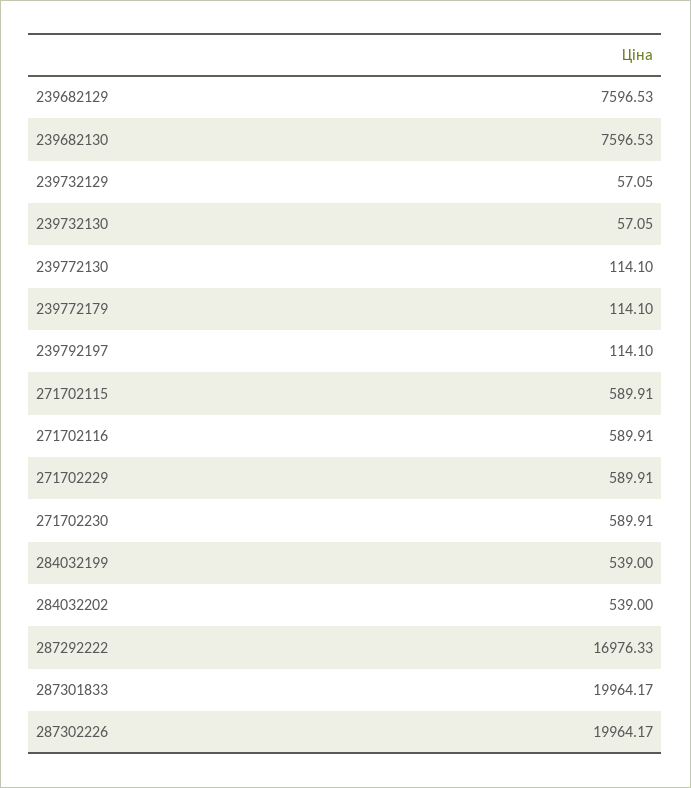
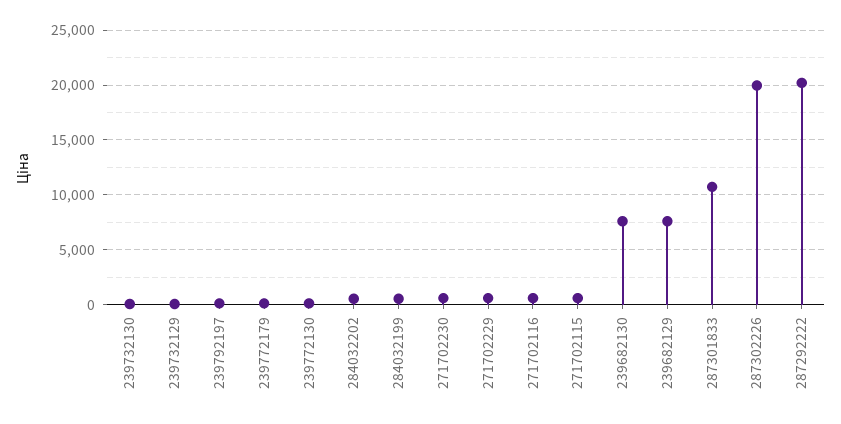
  {
    "239682129": 7596.53,
    "239682130": 7596.53,
    "239732129": 57.05,
    "239732130": 57.05,
    "239772130": 114.1,
    "239772179": 114.1,
    "239792197": 114.1,
    "271702115": 589.91,
    "271702116": 589.91,
    "271702229": 589.91,
    "271702230": 589.91,
    "284032199": 539,
    "284032202": 539,
-   "287292222": 16976.33,
+   "287292222": 20000,
-   "287301833": 19964.17,
+   "287301833": 11000,
    "287302226": 19964.17
  }

